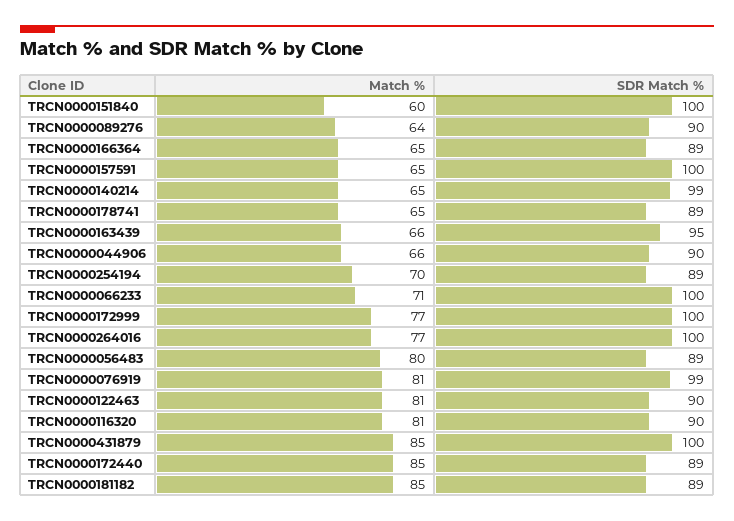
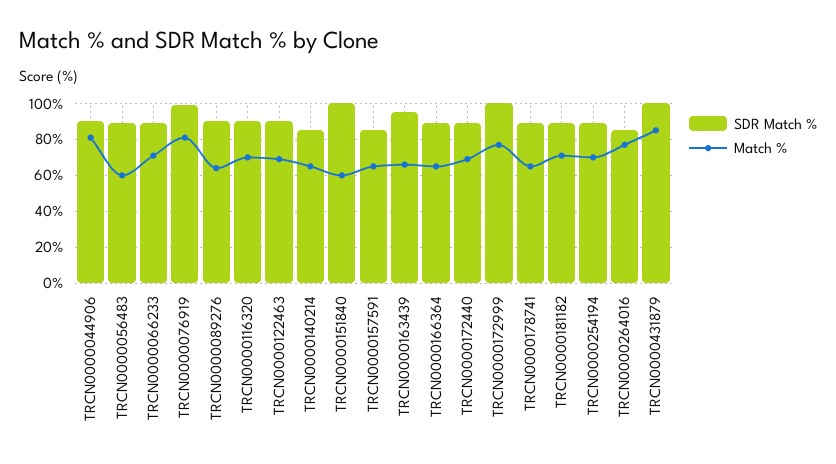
  {
    "Match %": {
      "TRCN0000151840": 60,
      "TRCN0000089276": 64,
      "TRCN0000166364": 65,
      "TRCN0000157591": 65,
      "TRCN0000140214": 65,
      "TRCN0000178741": 65,
      "TRCN0000163439": 66,
-     "TRCN0000044906": 66,
+     "TRCN0000044906": 80,
      "TRCN0000254194": 70,
      "TRCN0000066233": 71,
      "TRCN0000172999": 77,
      "TRCN0000264016": 77,
-     "TRCN0000056483": 80,
+     "TRCN0000056483": 60,
      "TRCN0000076919": 81,
-     "TRCN0000122463": 81,
+     "TRCN0000122463": 70,
-     "TRCN0000116320": 81,
+     "TRCN0000116320": 70,
      "TRCN0000431879": 85,
-     "TRCN0000172440": 85,
+     "TRCN0000172440": 70,
-     "TRCN0000181182": 85
+     "TRCN0000181182": 70
    },
    "SDR Match %": {
      "TRCN0000151840": 100,
      "TRCN0000089276": 90,
      "TRCN0000166364": 89,
-     "TRCN0000157591": 100,
+     "TRCN0000157591": 85,
-     "TRCN0000140214": 99,
+     "TRCN0000140214": 85,
      "TRCN0000178741": 89,
      "TRCN0000163439": 95,
      "TRCN0000044906": 90,
      "TRCN0000254194": 89,
-     "TRCN0000066233": 100,
+     "TRCN0000066233": 90,
      "TRCN0000172999": 100,
-     "TRCN0000264016": 100,
+     "TRCN0000264016": 85,
      "TRCN0000056483": 89,
      "TRCN0000076919": 99,
      "TRCN0000122463": 90,
      "TRCN0000116320": 90,
      "TRCN0000431879": 100,
      "TRCN0000172440": 89,
      "TRCN0000181182": 89
    }
  }

